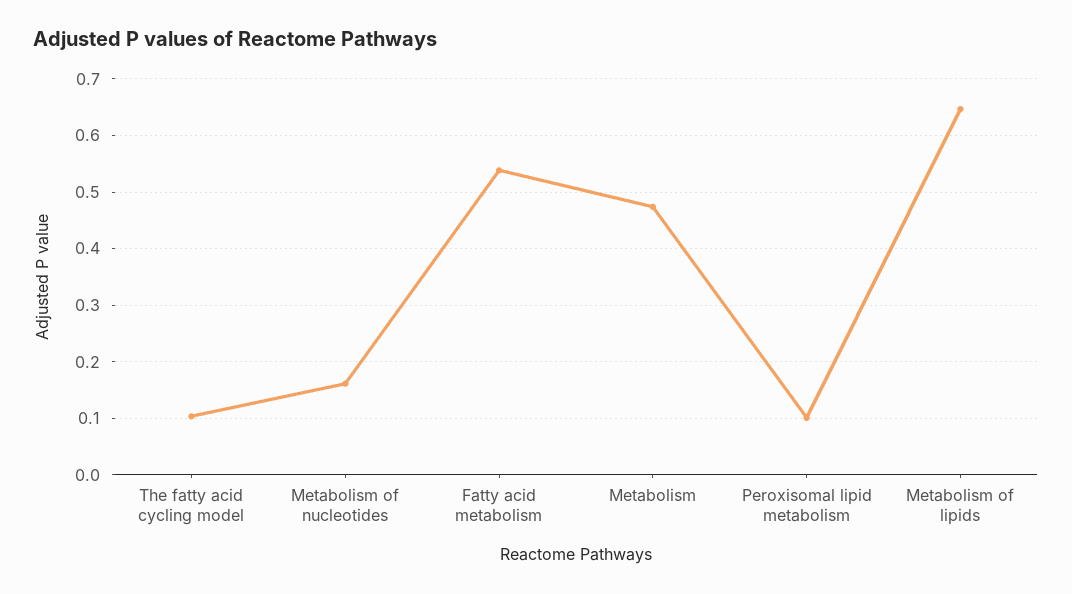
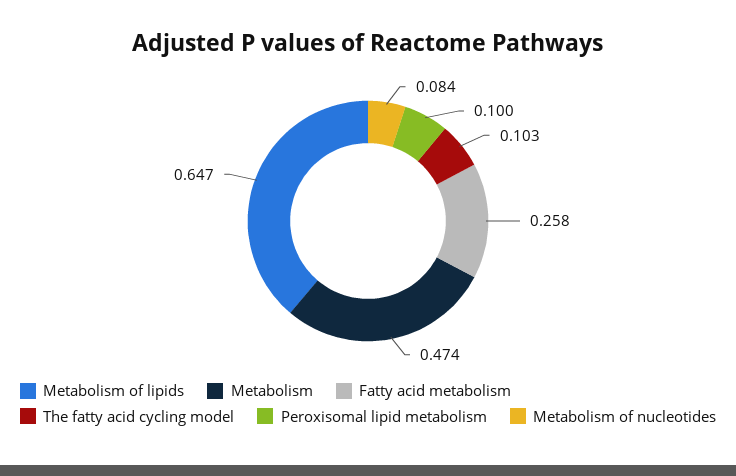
  {
    "The fatty acid cycling model": 0.103,
-   "Metabolism of nucleotides": 0.16,
+   "Metabolism of nucleotides": 0.084,
-   "Fatty acid metabolism": 0.54,
+   "Fatty acid metabolism": 0.258,
    "Metabolism": 0.474,
    "Peroxisomal lipid metabolism": 0.1,
    "Metabolism of lipids": 0.647
  }

